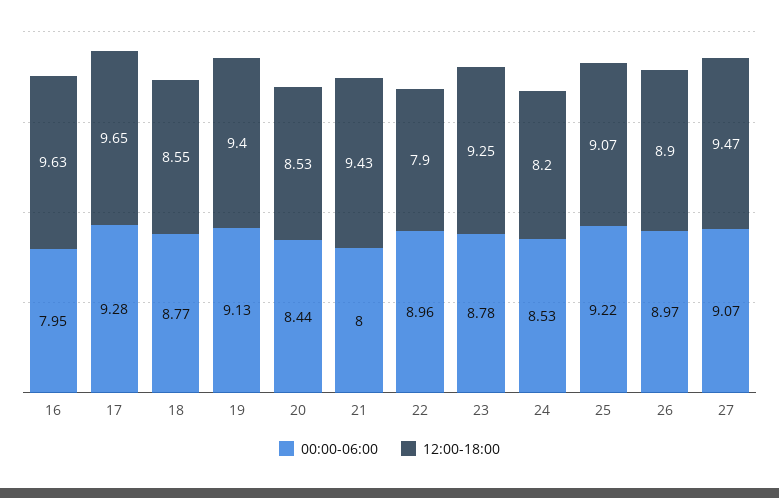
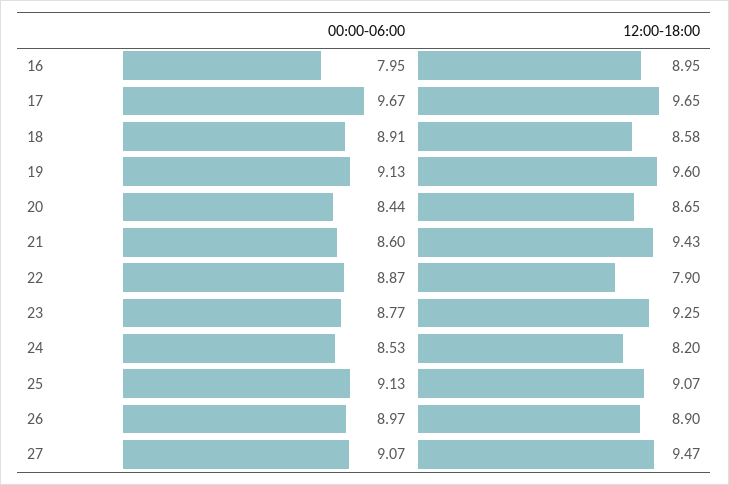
  {
    "00:00-06:00": {
      "16": 7.95,
-     "17": 9.28,
+     "17": 9.67,
-     "18": 8.77,
+     "18": 8.91,
      "19": 9.13,
      "20": 8.44,
-     "21": 8,
+     "21": 8.6,
-     "22": 8.96,
+     "22": 8.87,
-     "23": 8.78,
+     "23": 8.77,
      "24": 8.53,
-     "25": 9.22,
+     "25": 9.13,
      "26": 8.97,
      "27": 9.07
    },
    "12:00-18:00": {
-     "16": 9.63,
+     "16": 8.95,
      "17": 9.65,
-     "18": 8.55,
+     "18": 8.58,
-     "19": 9.4,
+     "19": 9.6,
-     "20": 8.53,
+     "20": 8.65,
      "21": 9.43,
      "22": 7.9,
      "23": 9.25,
      "24": 8.2,
      "25": 9.07,
      "26": 8.9,
      "27": 9.47
    }
  }

